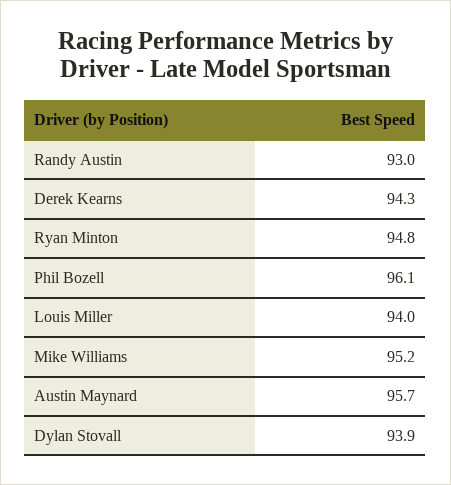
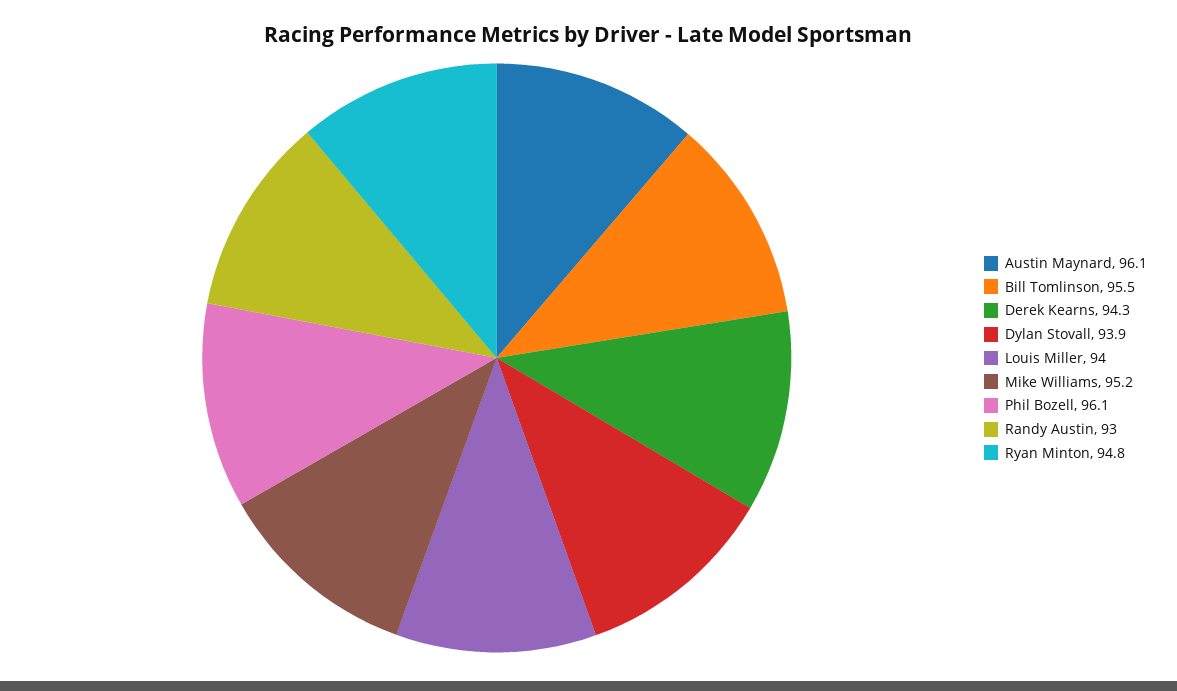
  {
    "Randy Austin": 93,
    "Derek Kearns": 94.3,
    "Ryan Minton": 94.8,
    "Phil Bozell": 96.1,
    "Louis Miller": 94,
    "Mike Williams": 95.2,
-   "Austin Maynard": 95.7,
+   "Austin Maynard": 96.1,
-   "Dylan Stovall": 93.9
+   "Dylan Stovall": 93.9,
+   "Bill Tomlinson": 95.5
  }

